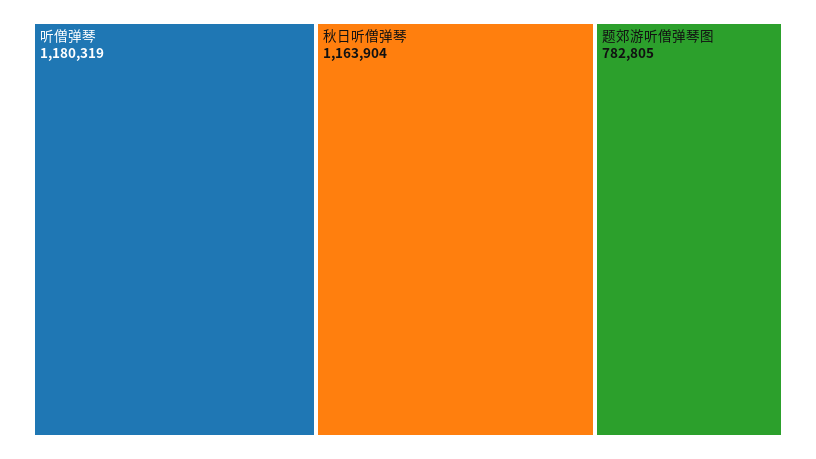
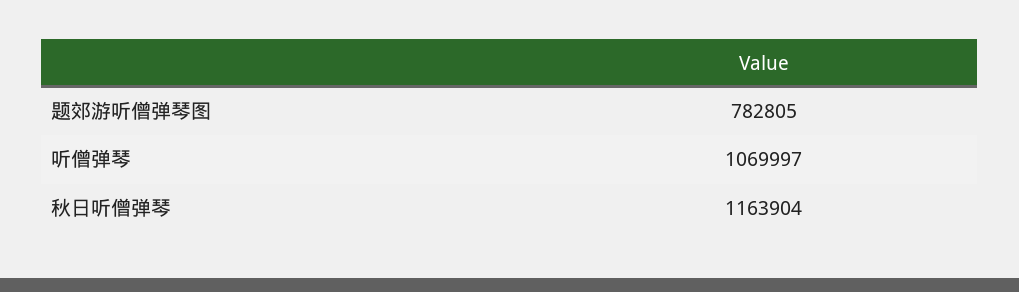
  {
-   "听僧弹琴": 1180319,
+   "听僧弹琴": 1069997,
    "秋日听僧弹琴": 1163904,
    "题郊游听僧弹琴图": 782805
  }

